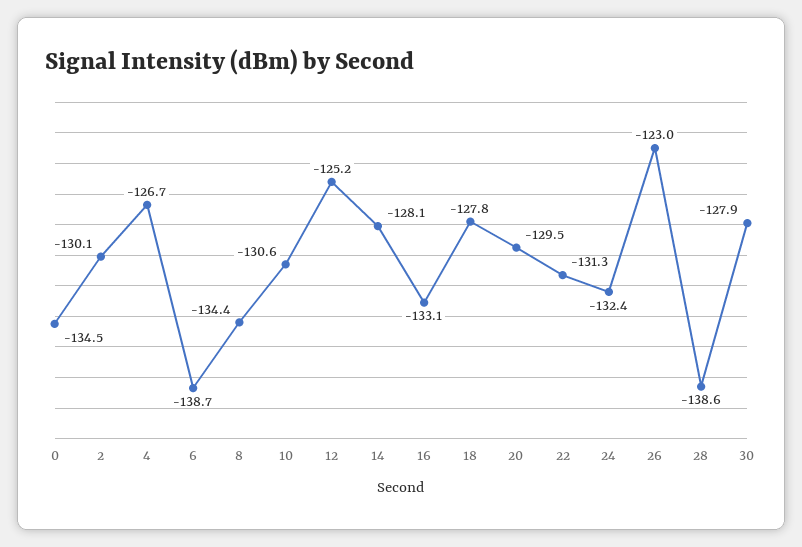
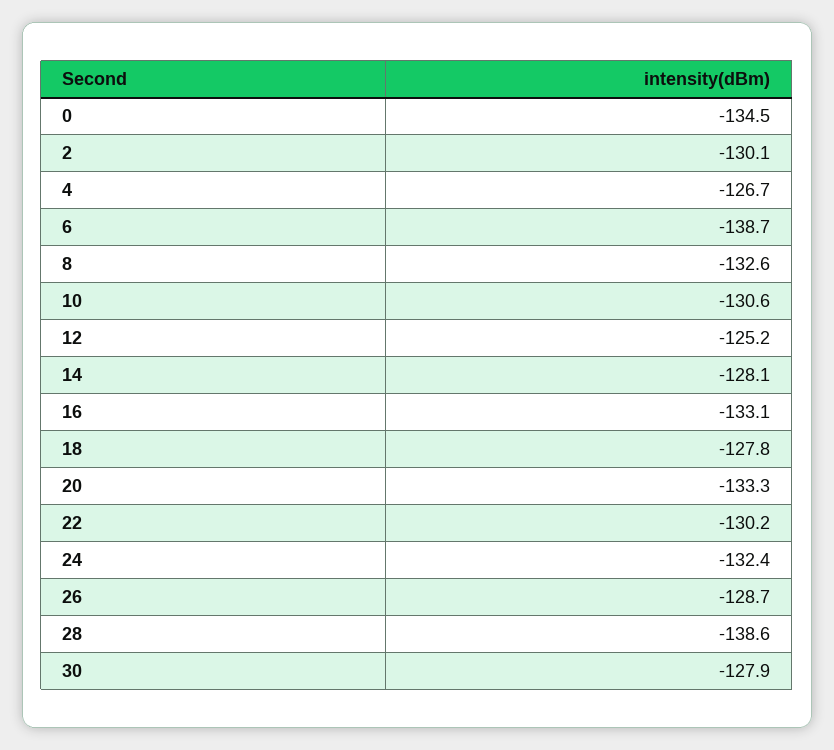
  {
    "0": -134.5,
    "2": -130.1,
    "4": -126.7,
    "6": -138.7,
-   "8": -134.4,
+   "8": -132.6,
    "10": -130.6,
    "12": -125.2,
    "14": -128.1,
    "16": -133.1,
    "18": -127.8,
-   "20": -129.5,
+   "20": -133.3,
-   "22": -131.3,
+   "22": -130.2,
    "24": -132.4,
-   "26": -123,
+   "26": -128.7,
    "28": -138.6,
    "30": -127.9
  }

